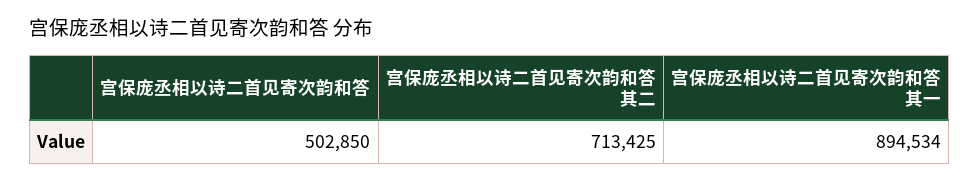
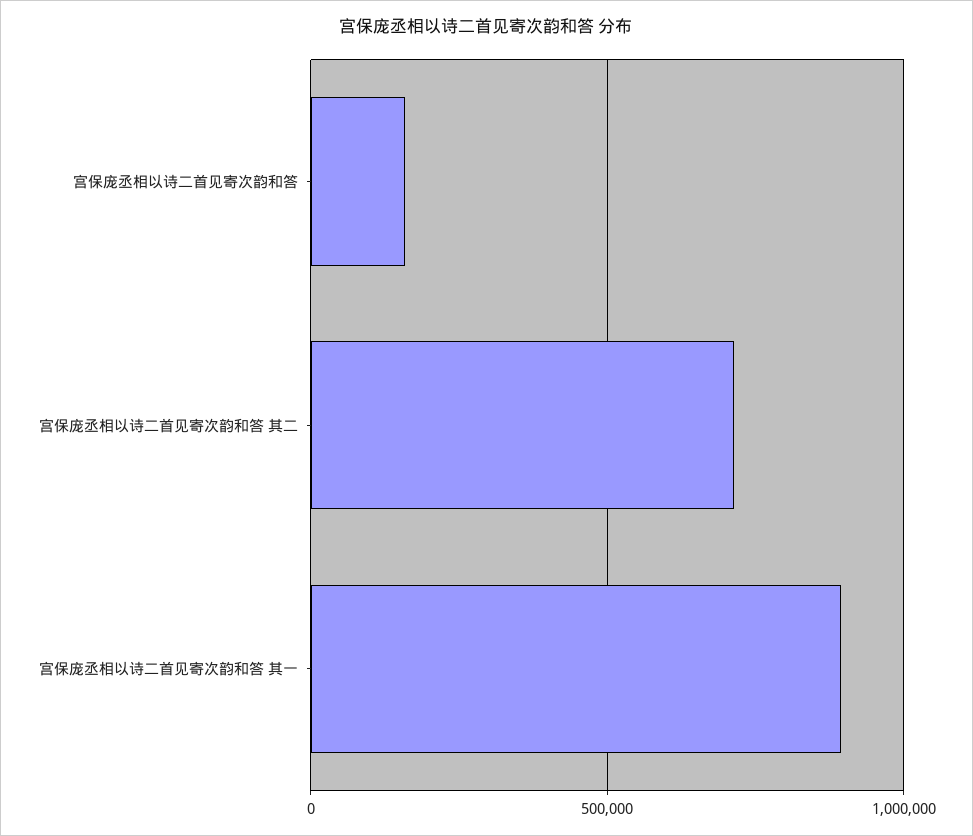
  {
-   "宫保庞丞相以诗二首见寄次韵和答": 502850,
+   "宫保庞丞相以诗二首见寄次韵和答": 150000,
    "宫保庞丞相以诗二首见寄次韵和答 其二": 713425,
    "宫保庞丞相以诗二首见寄次韵和答 其一": 894534
  }

